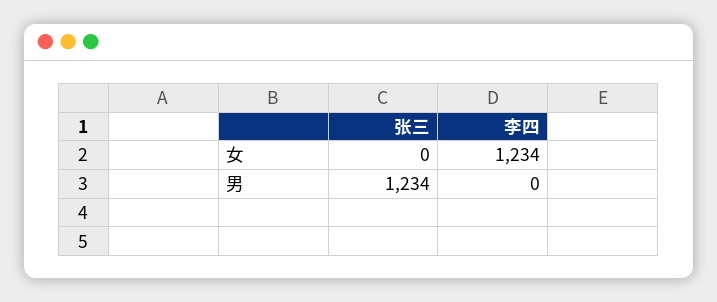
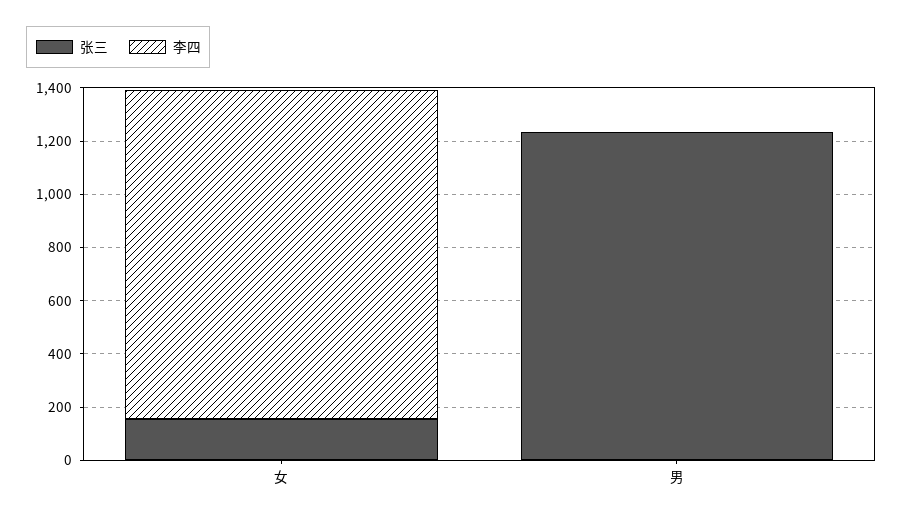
  {
    "张三": {
-     "女": 0,
+     "女": 150,
      "男": 1234
    },
    "李四": {
      "女": 1234,
      "男": 0
    }
  }

